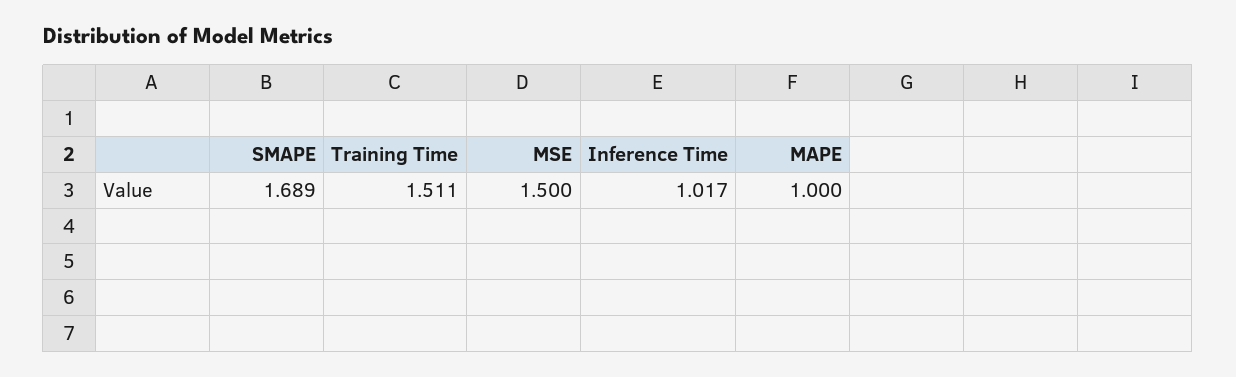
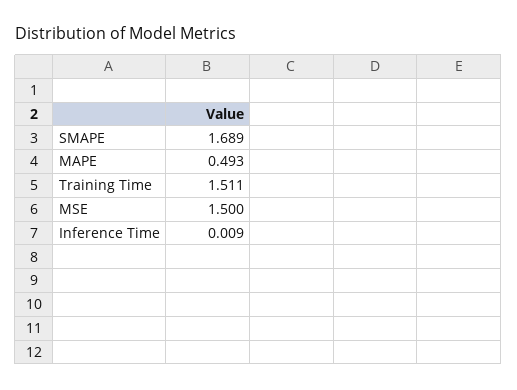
  {
    "SMAPE": 1.689,
    "Training Time": 1.511,
    "MSE": 1.5,
-   "Inference Time": 1.017,
+   "Inference Time": 0.009,
-   "MAPE": 1
+   "MAPE": 0.493
  }

